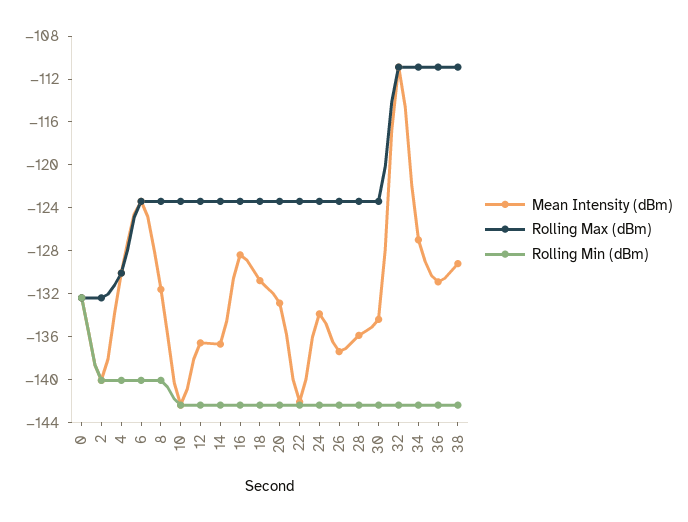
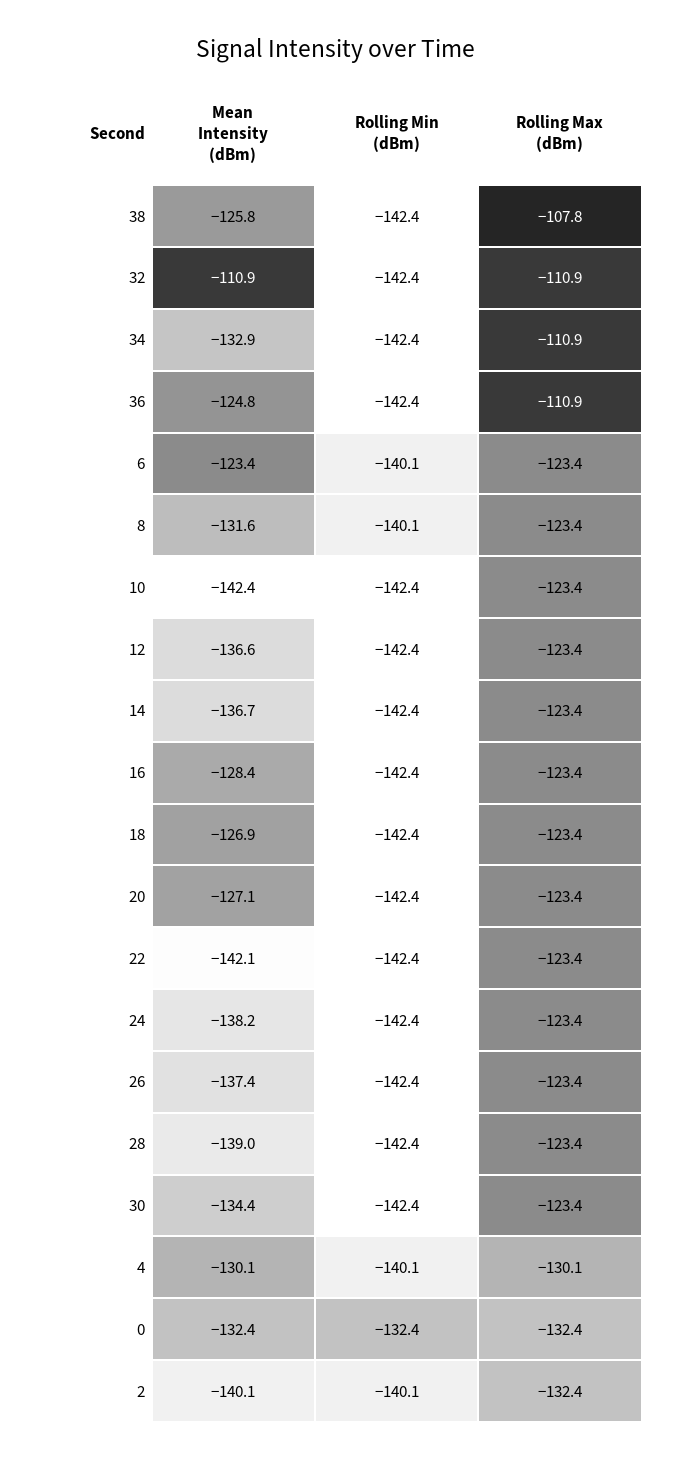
  {
    "Mean Intensity (dBm)": {
      "0": -132.4,
      "2": -140.1,
      "4": -130.1,
      "6": -123.4,
      "8": -131.6,
      "10": -142.4,
      "12": -136.6,
      "14": -136.7,
      "16": -128.4,
-     "18": -131,
+     "18": -126.9,
-     "20": -133,
+     "20": -127.1,
      "22": -142.1,
-     "24": -134,
+     "24": -138.2,
      "26": -137.4,
-     "28": -136,
+     "28": -139,
      "30": -134.4,
      "32": -110.9,
-     "34": -127,
+     "34": -132.9,
-     "36": -131,
+     "36": -124.8,
-     "38": -129
+     "38": -125.8
    },
    "Rolling Max (dBm)": {
      "0": -132.4,
      "2": -132.4,
      "4": -130.1,
      "6": -123.4,
      "8": -123.4,
      "10": -123.4,
      "12": -123.4,
      "14": -123.4,
      "16": -123.4,
      "18": -123.4,
      "20": -123.4,
      "22": -123.4,
      "24": -123.4,
      "26": -123.4,
      "28": -123.4,
      "30": -123.4,
      "32": -110.9,
      "34": -110.9,
      "36": -110.9,
-     "38": -111
+     "38": -107.8
    },
    "Rolling Min (dBm)": {
      "0": -132.4,
      "2": -140.1,
      "4": -140.1,
      "6": -140.1,
      "8": -140.1,
      "10": -142.4,
      "12": -142.4,
      "14": -142.4,
      "16": -142.4,
      "18": -142.4,
      "20": -142.4,
      "22": -142.4,
      "24": -142.4,
      "26": -142.4,
      "28": -142.4,
      "30": -142.4,
      "32": -142.4,
      "34": -142.4,
      "36": -142.4,
      "38": -142.4
    }
  }

